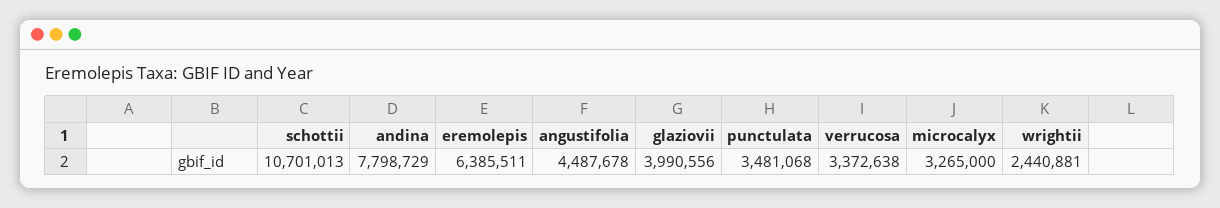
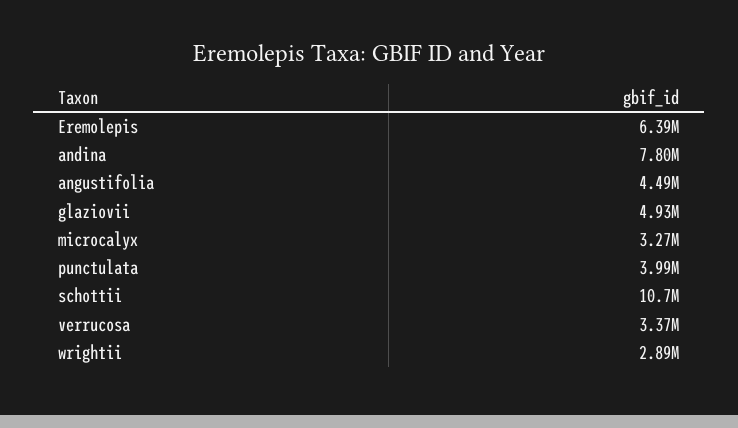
  {
    "schottii": 10701013,
    "andina": 7798729,
    "eremolepis": 6385511,
    "angustifolia": 4487678,
-   "glaziovii": 3990556,
+   "glaziovii": 4930000,
-   "punctulata": 3481068,
+   "punctulata": 3990000,
    "verrucosa": 3372638,
    "microcalyx": 3265000,
-   "wrightii": 2440881
+   "wrightii": 2890000
  }

